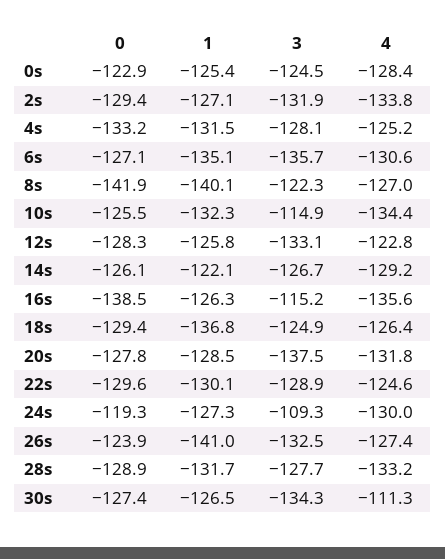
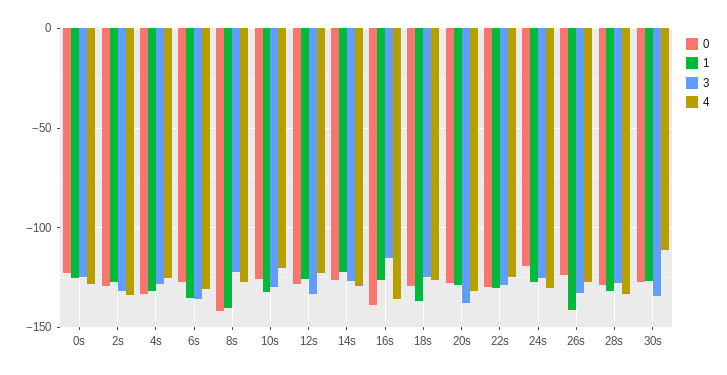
  {
    "0": {
      "0s": -122.9,
      "2s": -129.4,
      "4s": -133.2,
      "6s": -127.1,
      "8s": -141.9,
      "10s": -125.5,
      "12s": -128.3,
      "14s": -126.1,
      "16s": -138.5,
      "18s": -129.4,
      "20s": -127.8,
      "22s": -129.6,
      "24s": -119.3,
      "26s": -123.9,
      "28s": -128.9,
      "30s": -127.4
    },
    "1": {
      "0s": -125.4,
      "2s": -127.1,
      "4s": -131.5,
      "6s": -135.1,
      "8s": -140.1,
      "10s": -132.3,
      "12s": -125.8,
      "14s": -122.1,
      "16s": -126.3,
      "18s": -136.8,
      "20s": -128.5,
      "22s": -130.1,
      "24s": -127.3,
      "26s": -141,
      "28s": -131.7,
      "30s": -126.5
    },
    "3": {
      "0s": -124.5,
      "2s": -131.9,
      "4s": -128.1,
      "6s": -135.7,
      "8s": -122.3,
-     "10s": -114.9,
+     "10s": -130,
      "12s": -133.1,
      "14s": -126.7,
      "16s": -115.2,
      "18s": -124.9,
      "20s": -137.5,
      "22s": -128.9,
-     "24s": -109.3,
+     "24s": -125,
      "26s": -132.5,
      "28s": -127.7,
      "30s": -134.3
    },
    "4": {
      "0s": -128.4,
      "2s": -133.8,
      "4s": -125.2,
      "6s": -130.6,
      "8s": -127,
-     "10s": -134.4,
+     "10s": -120,
      "12s": -122.8,
      "14s": -129.2,
      "16s": -135.6,
      "18s": -126.4,
      "20s": -131.8,
      "22s": -124.6,
      "24s": -130,
      "26s": -127.4,
      "28s": -133.2,
      "30s": -111.3
    }
  }

